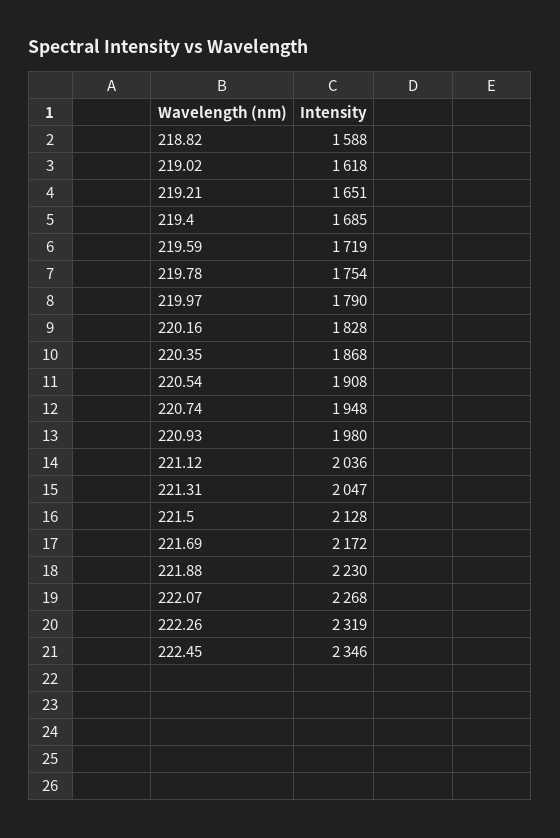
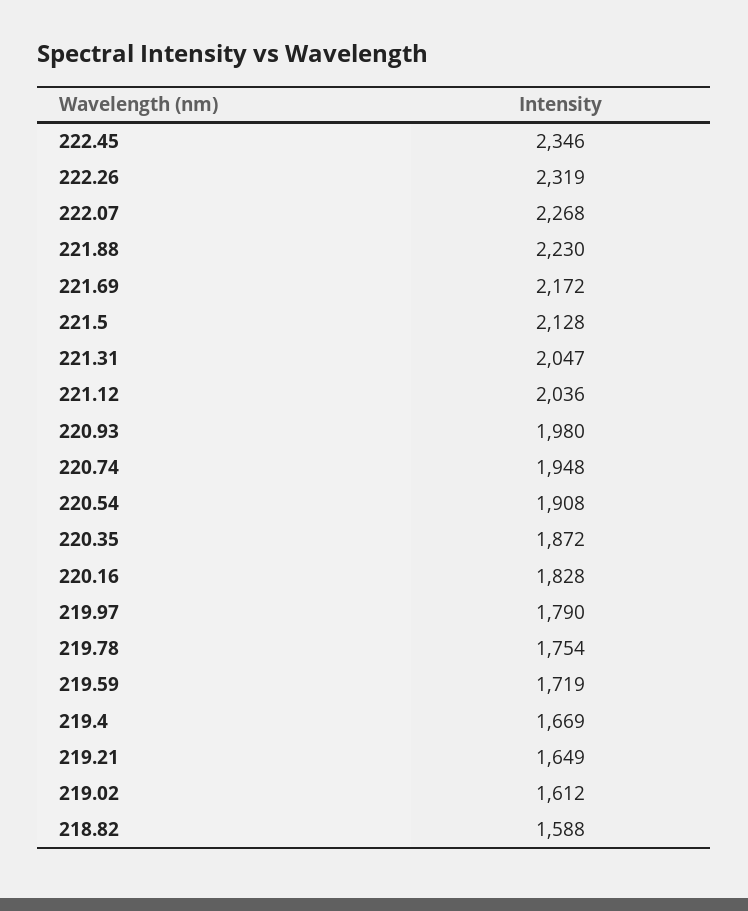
  {
    "218.82": 1588,
-   "219.02": 1618,
+   "219.02": 1612,
-   "219.21": 1651,
+   "219.21": 1649,
-   "219.4": 1685,
+   "219.4": 1669,
    "219.59": 1719,
    "219.78": 1754,
    "219.97": 1790,
    "220.16": 1828,
-   "220.35": 1868,
+   "220.35": 1872,
    "220.54": 1908,
    "220.74": 1948,
    "220.93": 1980,
    "221.12": 2036,
    "221.31": 2047,
    "221.5": 2128,
    "221.69": 2172,
    "221.88": 2230,
    "222.07": 2268,
    "222.26": 2319,
    "222.45": 2346
  }

